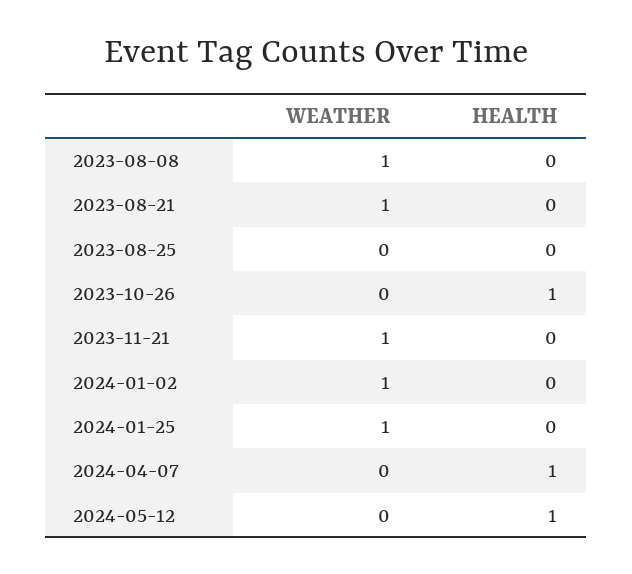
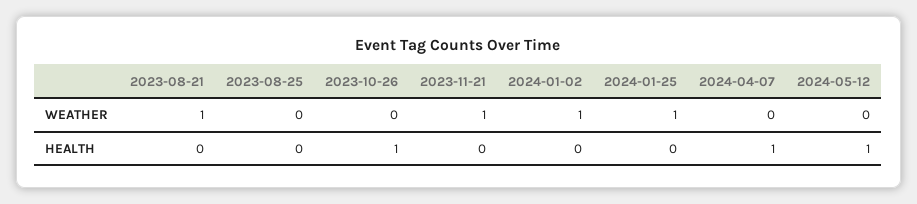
  {
    "WEATHER": {
-     "2023-08-08": 1,
      "2023-08-21": 1,
      "2023-08-25": 0,
      "2023-10-26": 0,
      "2023-11-21": 1,
      "2024-01-02": 1,
      "2024-01-25": 1,
      "2024-04-07": 0,
      "2024-05-12": 0
    },
    "HEALTH": {
-     "2023-08-08": 0,
      "2023-08-21": 0,
      "2023-08-25": 0,
      "2023-10-26": 1,
      "2023-11-21": 0,
      "2024-01-02": 0,
      "2024-01-25": 0,
      "2024-04-07": 1,
      "2024-05-12": 1
    }
  }

